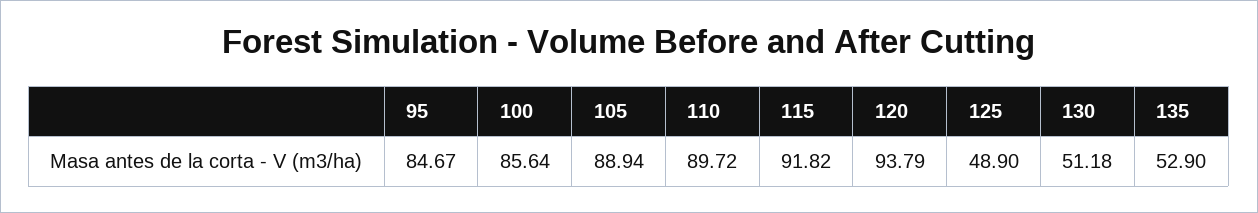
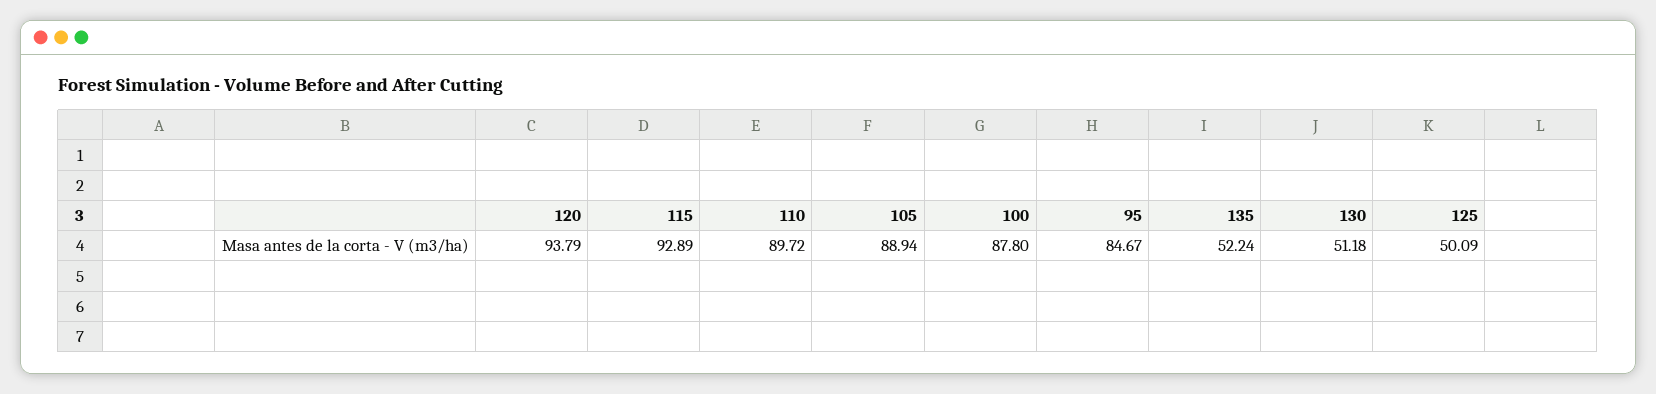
  {
    "95": 84.67,
-   "100": 85.64,
+   "100": 87.8,
    "105": 88.94,
    "110": 89.72,
-   "115": 91.82,
+   "115": 92.89,
    "120": 93.79,
-   "125": 48.9,
+   "125": 50.09,
    "130": 51.18,
-   "135": 52.9
+   "135": 52.24
  }

